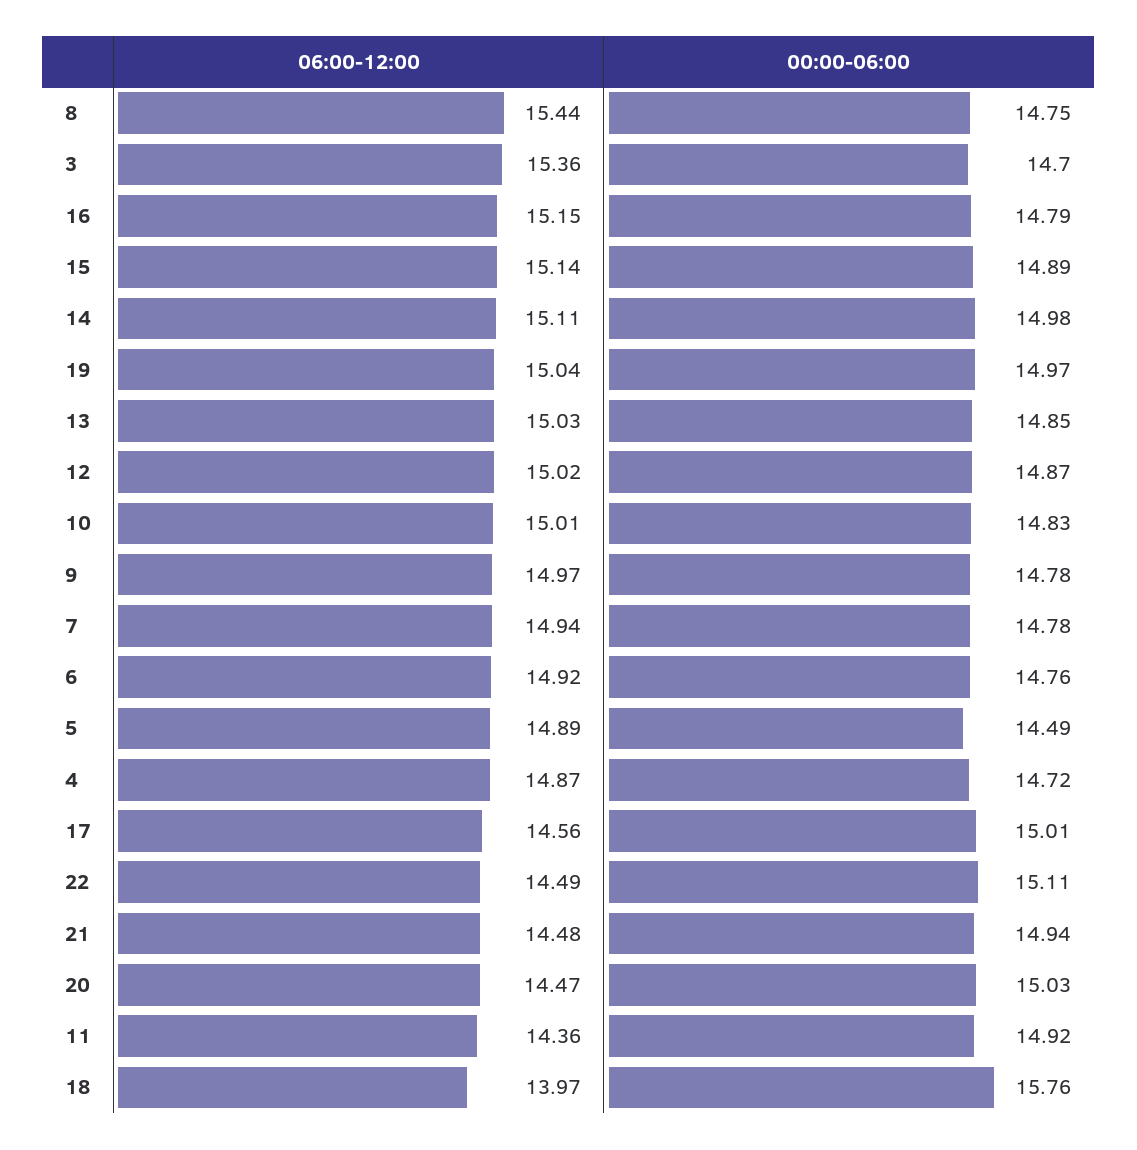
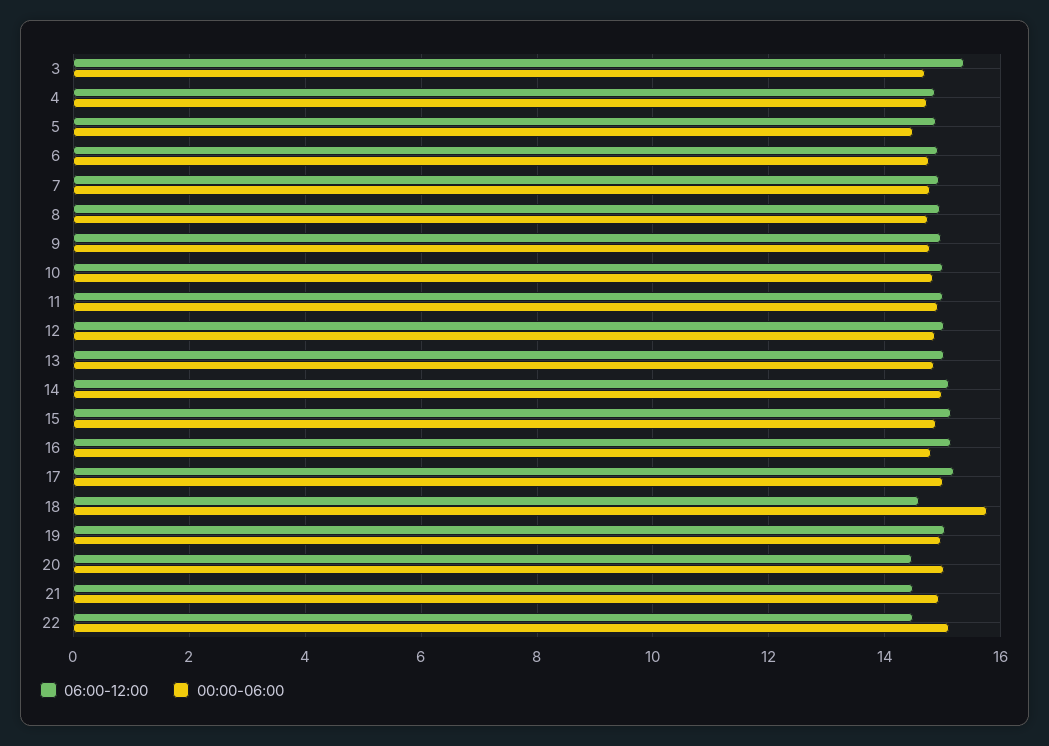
  {
    "06:00-12:00": {
-     "8": 15.44,
+     "8": 15,
      "3": 15.36,
      "16": 15.15,
      "15": 15.14,
      "14": 15.11,
      "19": 15.04,
      "13": 15.03,
      "12": 15.02,
      "10": 15.01,
      "9": 14.97,
      "7": 14.94,
      "6": 14.92,
      "5": 14.89,
      "4": 14.87,
-     "17": 14.56,
+     "17": 15.2,
      "22": 14.49,
      "21": 14.48,
      "20": 14.47,
-     "11": 14.36,
+     "11": 15,
-     "18": 13.97
+     "18": 14.6
    },
    "00:00-06:00": {
      "8": 14.75,
      "3": 14.7,
      "16": 14.79,
      "15": 14.89,
      "14": 14.98,
      "19": 14.97,
      "13": 14.85,
      "12": 14.87,
      "10": 14.83,
      "9": 14.78,
      "7": 14.78,
      "6": 14.76,
      "5": 14.49,
      "4": 14.72,
      "17": 15.01,
      "22": 15.11,
      "21": 14.94,
      "20": 15.03,
      "11": 14.92,
      "18": 15.76
    }
  }

